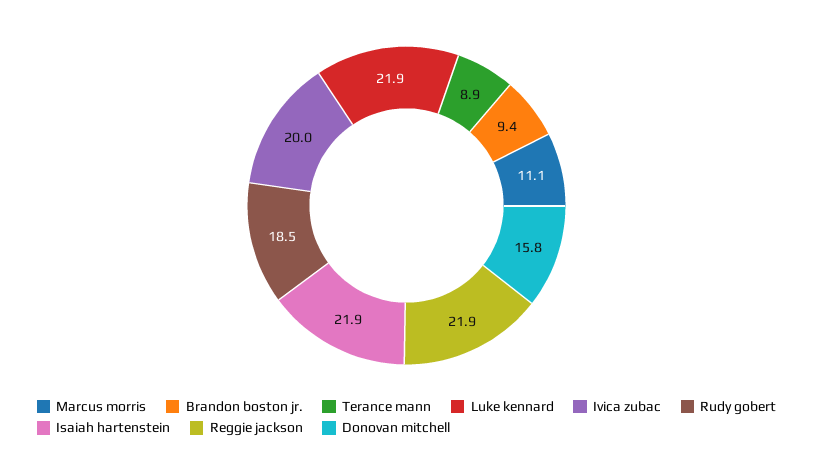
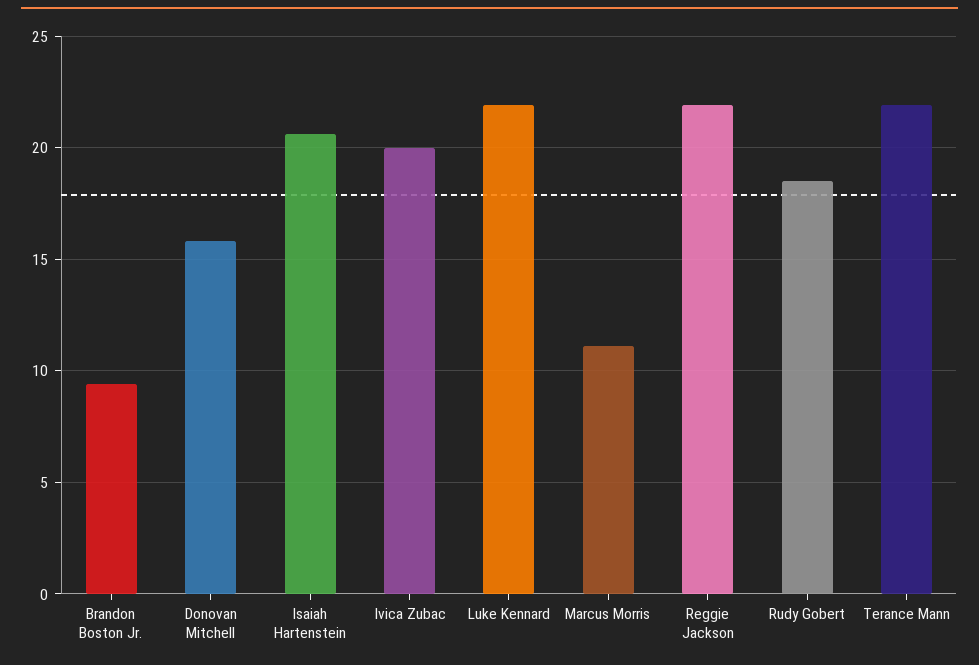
  {
    "Marcus morris": 11.1,
    "Brandon boston jr.": 9.4,
-   "Terance mann": 8.9,
+   "Terance mann": 22,
    "Luke kennard": 21.9,
    "Ivica zubac": 20,
    "Rudy gobert": 18.5,
-   "Isaiah hartenstein": 21.9,
+   "Isaiah hartenstein": 20.5,
    "Reggie jackson": 21.9,
    "Donovan mitchell": 15.8
  }

